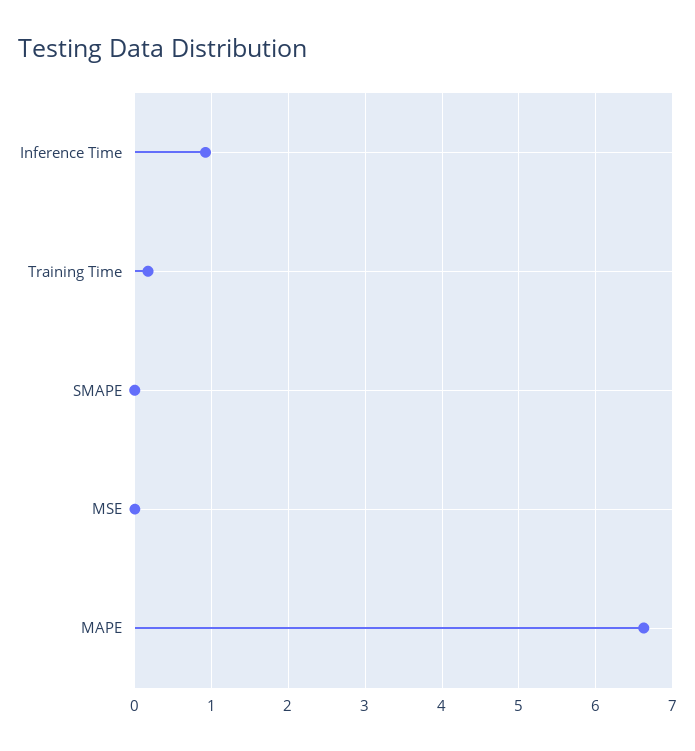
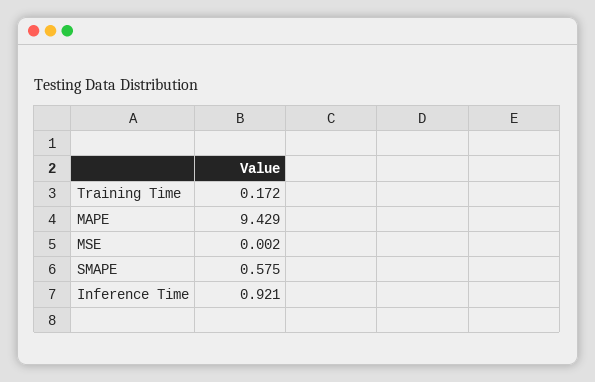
  {
    "Inference Time": 0.921,
    "Training Time": 0.172,
-   "SMAPE": 0,
+   "SMAPE": 0.575,
    "MSE": 0.002,
-   "MAPE": 6.6
+   "MAPE": 9.429
  }

